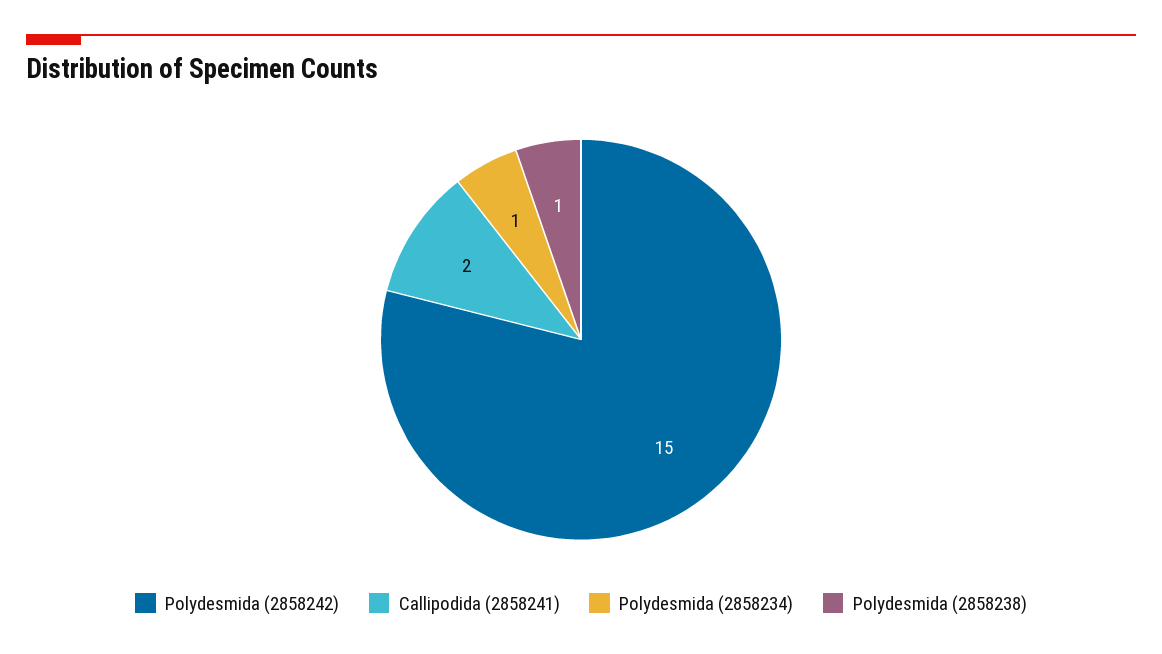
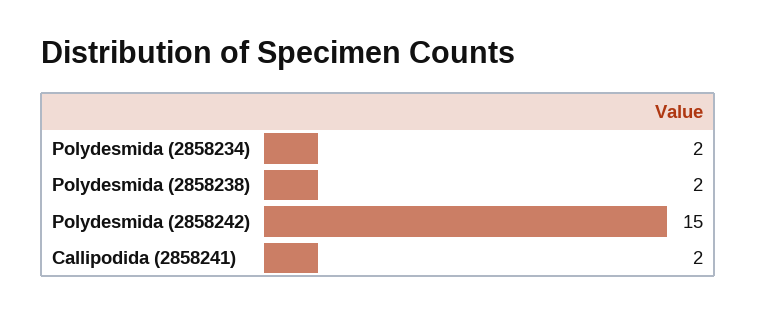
  {
    "Polydesmida (2858242)": 15,
    "Callipodida (2858241)": 2,
-   "Polydesmida (2858234)": 1,
+   "Polydesmida (2858234)": 2,
-   "Polydesmida (2858238)": 1
+   "Polydesmida (2858238)": 2
  }

